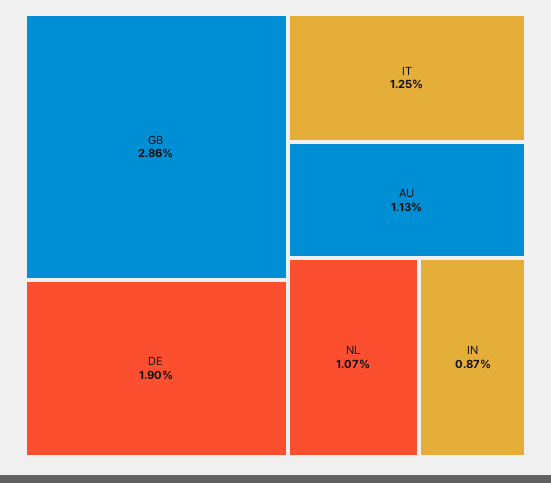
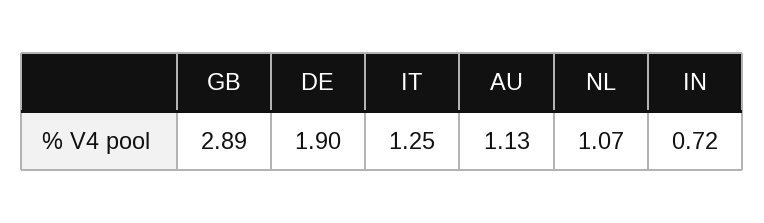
  {
-   "GB": 2.86,
+   "GB": 2.89,
    "DE": 1.9,
    "IT": 1.25,
    "AU": 1.13,
    "NL": 1.07,
-   "IN": 0.87
+   "IN": 0.72
  }

